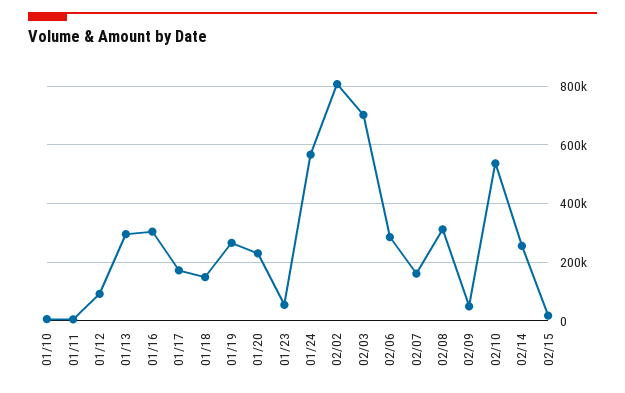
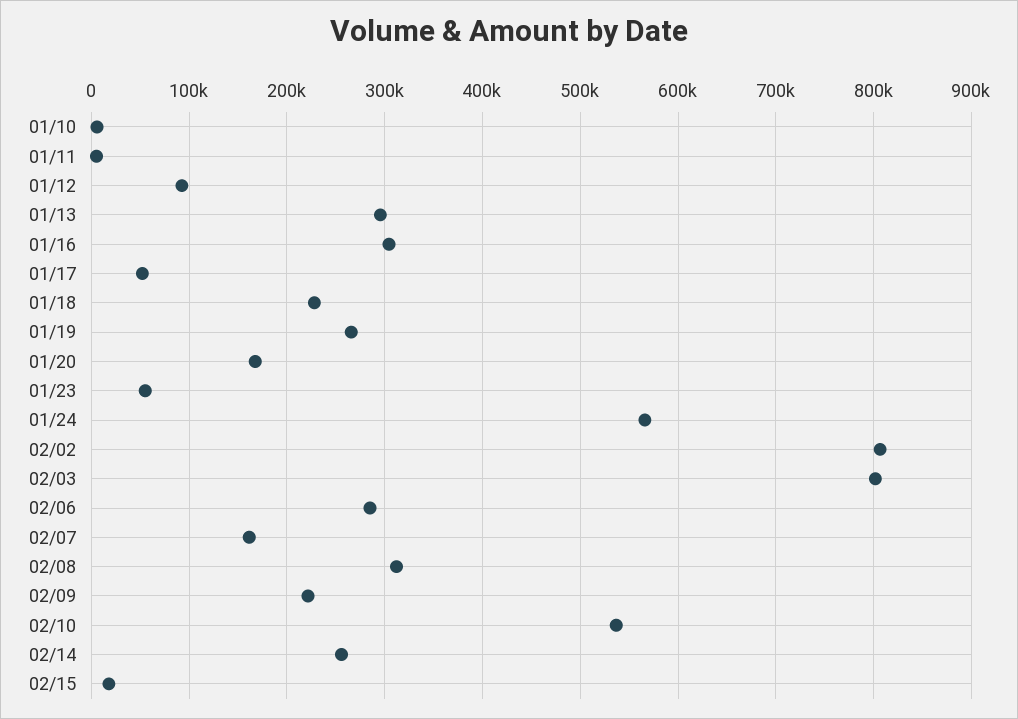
  {
    "01/10": 10000,
    "01/11": 10000,
    "01/12": 90000,
    "01/13": 300000,
    "01/16": 300000,
-   "01/17": 175000,
+   "01/17": 50000,
-   "01/18": 150000,
+   "01/18": 230000,
    "01/19": 270000,
-   "01/20": 225000,
+   "01/20": 170000,
    "01/23": 60000,
    "01/24": 570000,
    "02/02": 810000,
-   "02/03": 700000,
+   "02/03": 800000,
    "02/06": 290000,
    "02/07": 160000,
    "02/08": 310000,
-   "02/09": 50000,
+   "02/09": 220000,
    "02/10": 540000,
    "02/14": 260000,
    "02/15": 20000
  }

